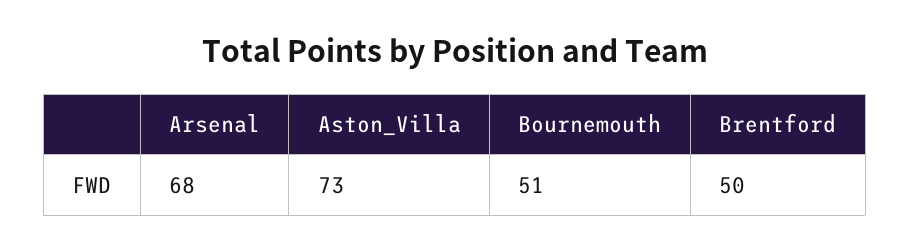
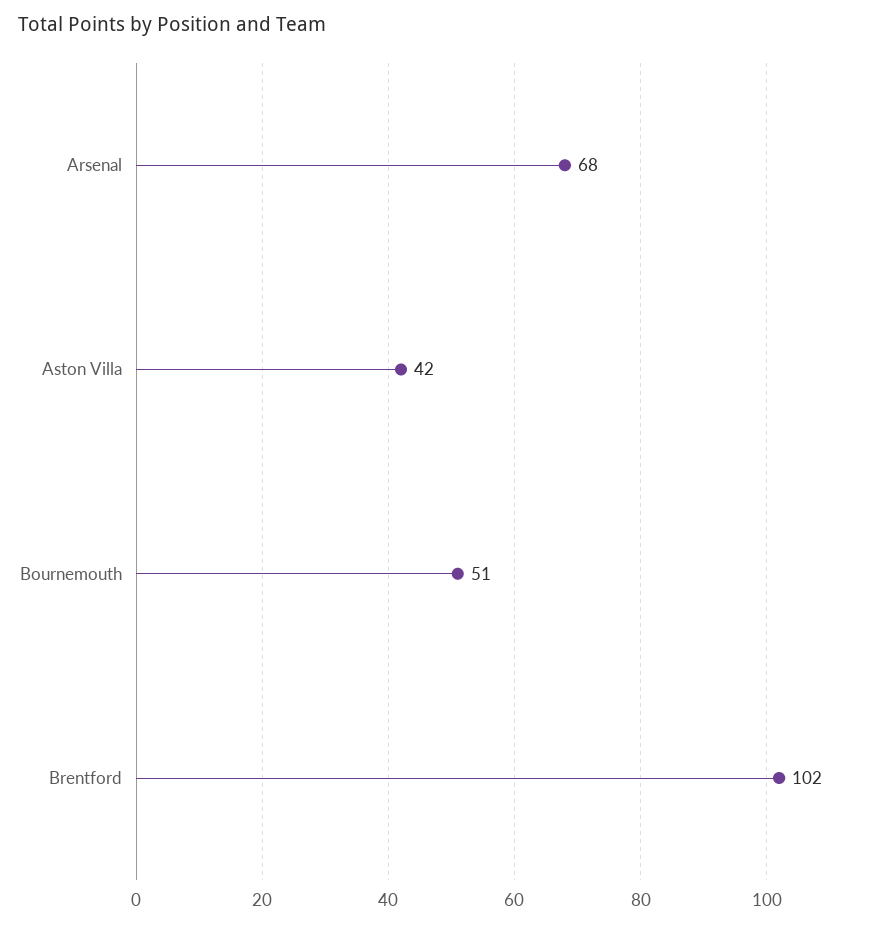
  {
    "Arsenal": 68,
-   "Aston_Villa": 73,
+   "Aston_Villa": 42,
    "Bournemouth": 51,
-   "Brentford": 50
+   "Brentford": 102
  }

